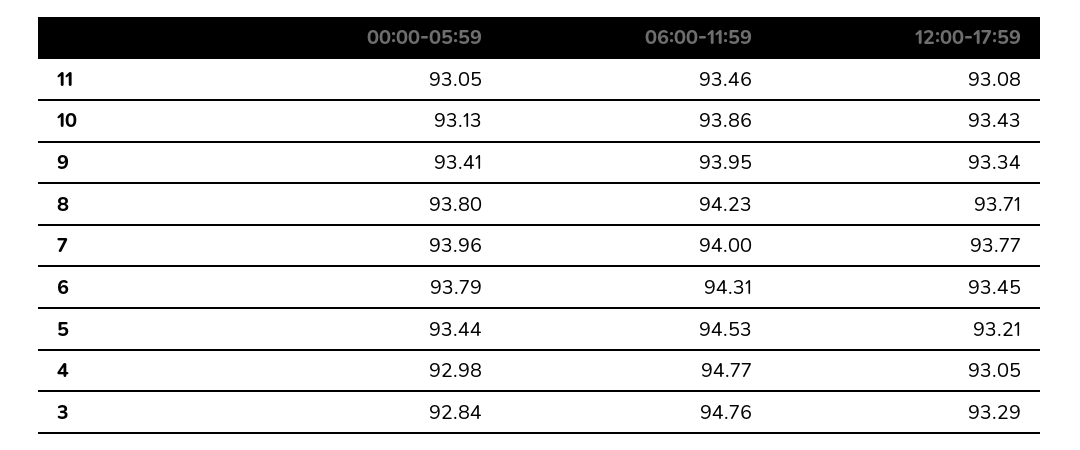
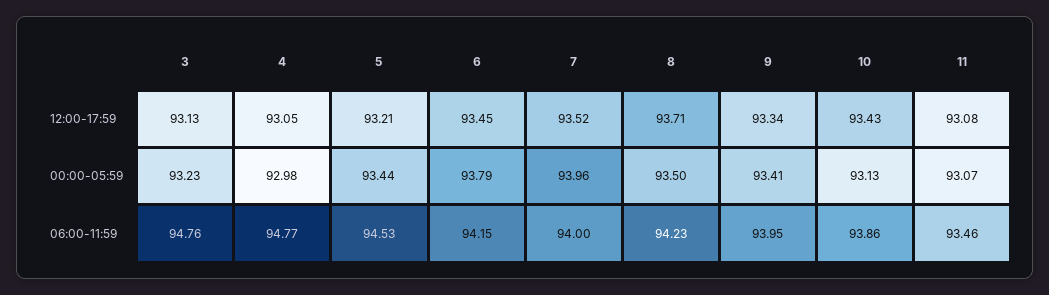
  {
    "00:00-05:59": {
-     "11": 93.05,
+     "11": 93.07,
      "10": 93.13,
      "9": 93.41,
-     "8": 93.8,
+     "8": 93.5,
      "7": 93.96,
      "6": 93.79,
      "5": 93.44,
      "4": 92.98,
-     "3": 92.84
+     "3": 93.23
    },
    "06:00-11:59": {
      "11": 93.46,
      "10": 93.86,
      "9": 93.95,
      "8": 94.23,
      "7": 94,
-     "6": 94.31,
+     "6": 94.15,
      "5": 94.53,
      "4": 94.77,
      "3": 94.76
    },
    "12:00-17:59": {
      "11": 93.08,
      "10": 93.43,
      "9": 93.34,
      "8": 93.71,
-     "7": 93.77,
+     "7": 93.52,
      "6": 93.45,
      "5": 93.21,
      "4": 93.05,
-     "3": 93.29
+     "3": 93.13
    }
  }

